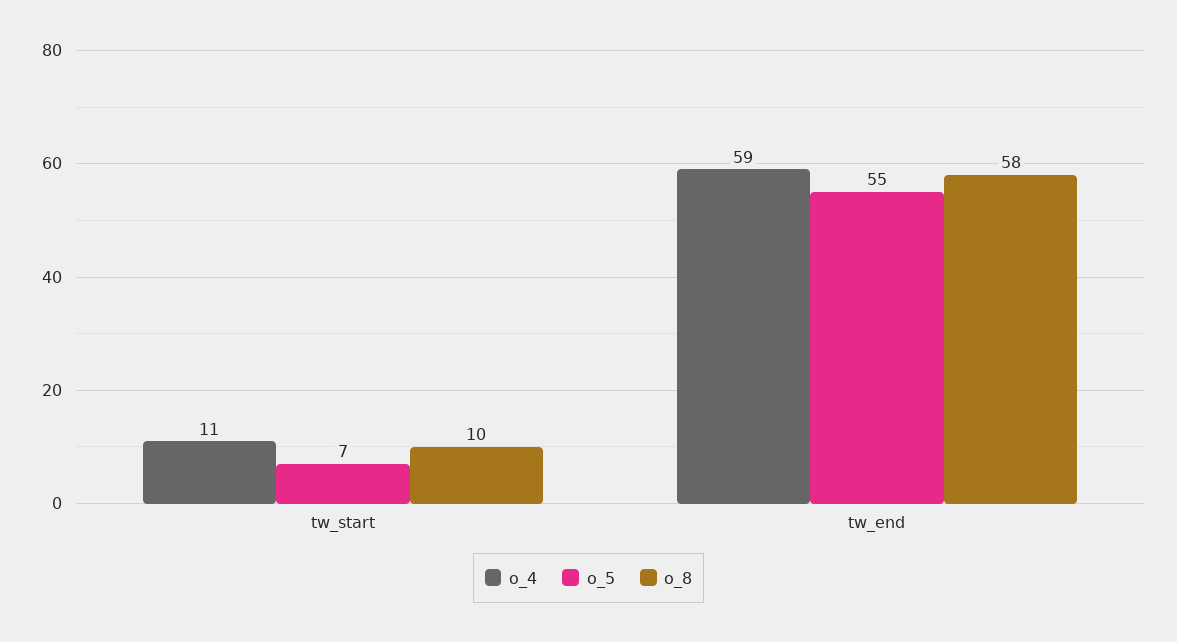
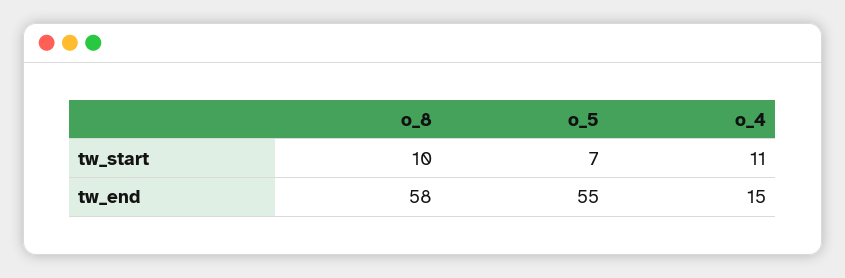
  {
    "o_4": {
      "tw_start": 11,
-     "tw_end": 59
+     "tw_end": 15
    },
    "o_5": {
      "tw_start": 7,
      "tw_end": 55
    },
    "o_8": {
      "tw_start": 10,
      "tw_end": 58
    }
  }

